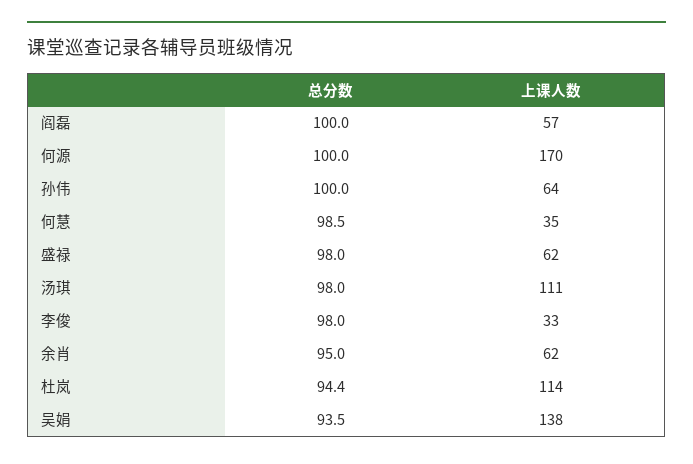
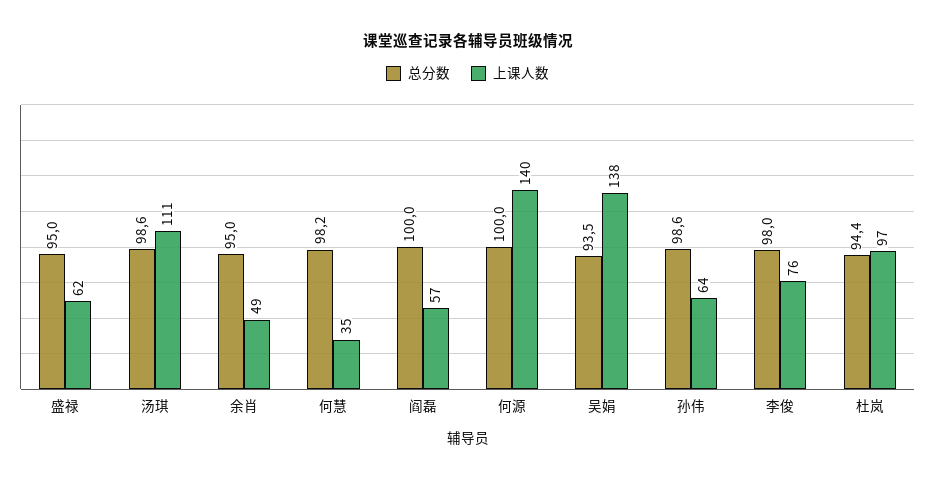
  {
    "总分数": {
      "阎磊": 100,
      "何源": 100,
-     "孙伟": 100,
+     "孙伟": 98.6,
-     "何慧": 98.5,
+     "何慧": 98.2,
-     "盛禄": 98,
+     "盛禄": 95,
-     "汤琪": 98,
+     "汤琪": 98.6,
      "李俊": 98,
      "余肖": 95,
      "杜岚": 94.4,
      "吴娟": 93.5
    },
    "上课人数": {
      "阎磊": 57,
-     "何源": 170,
+     "何源": 140,
      "孙伟": 64,
      "何慧": 35,
      "盛禄": 62,
      "汤琪": 111,
-     "李俊": 33,
+     "李俊": 76,
-     "余肖": 62,
+     "余肖": 49,
-     "杜岚": 114,
+     "杜岚": 97,
      "吴娟": 138
    }
  }

